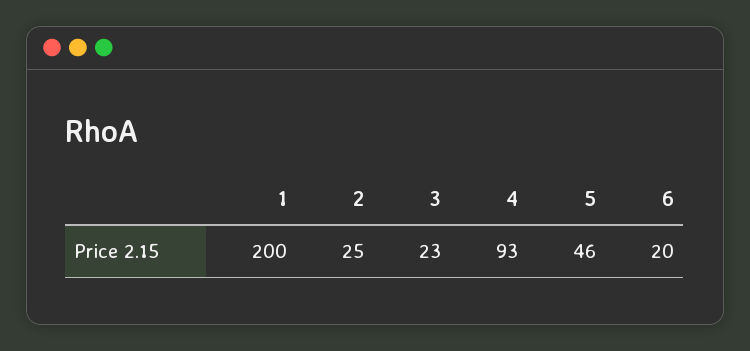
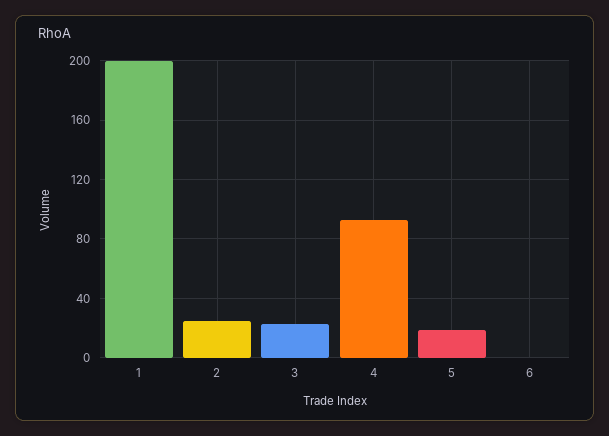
  {
    "1": 200,
    "2": 25,
    "3": 23,
    "4": 93,
-   "5": 46,
+   "5": 20,
-   "6": 20
+   "6": 0
  }

